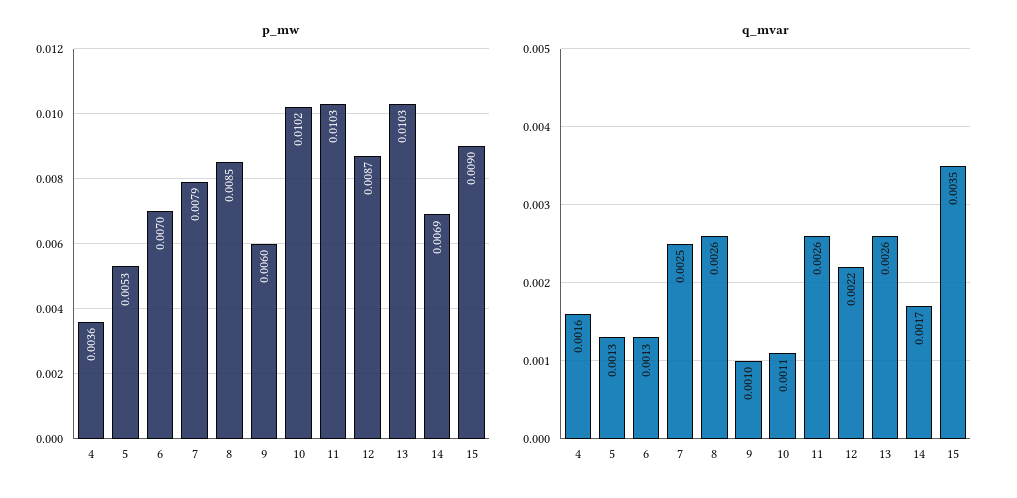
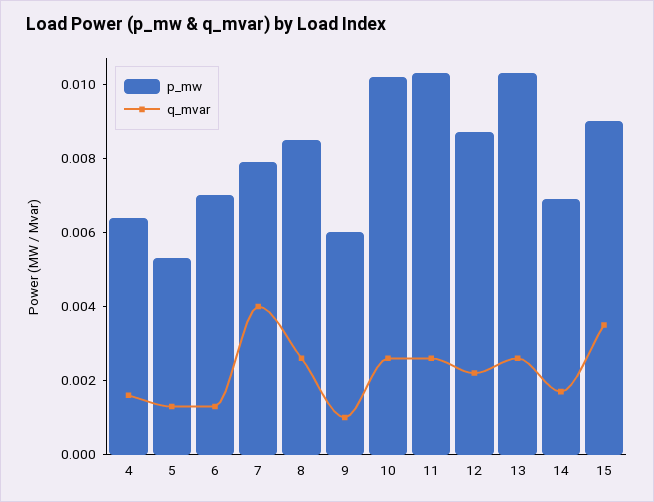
  {
    "p_mw": {
-     "4": 0.0036,
+     "4": 0.0065,
      "5": 0.0053,
      "6": 0.007,
      "7": 0.0079,
      "8": 0.0085,
      "9": 0.006,
      "10": 0.0102,
      "11": 0.0103,
      "12": 0.0087,
      "13": 0.0103,
      "14": 0.0069,
      "15": 0.009
    },
    "q_mvar": {
      "4": 0.0016,
      "5": 0.0013,
      "6": 0.0013,
-     "7": 0.0025,
+     "7": 0.004,
      "8": 0.0026,
      "9": 0.001,
-     "10": 0.0011,
+     "10": 0.0025,
      "11": 0.0026,
      "12": 0.0022,
      "13": 0.0026,
      "14": 0.0017,
      "15": 0.0035
    }
  }

